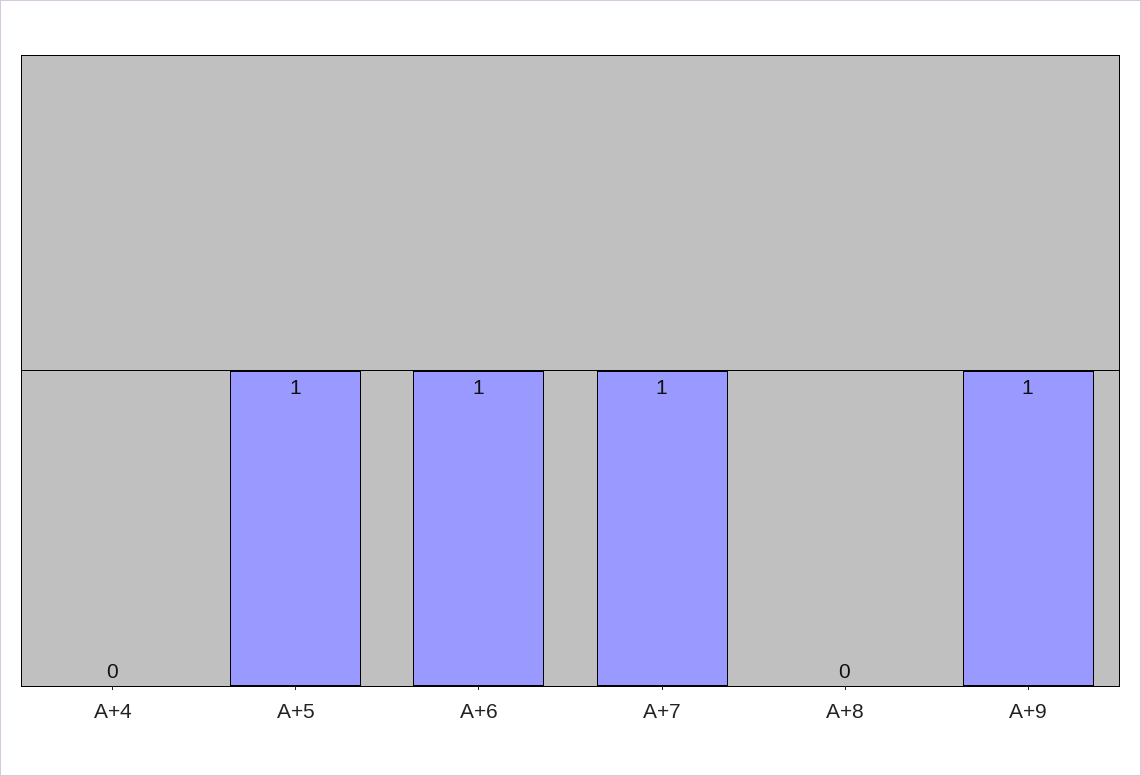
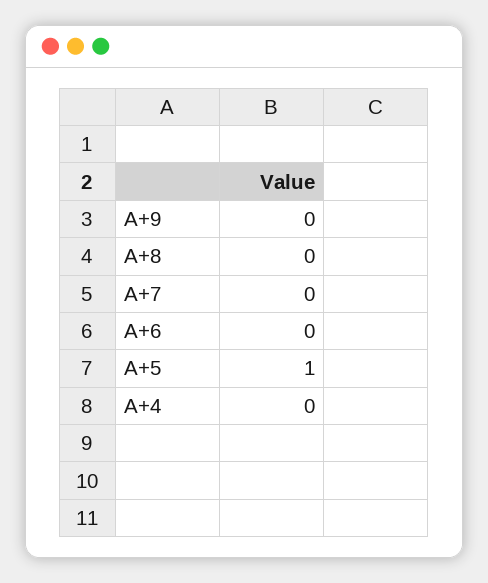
  {
    "A+4": 0,
    "A+5": 1,
-   "A+6": 1,
+   "A+6": 0,
-   "A+7": 1,
+   "A+7": 0,
    "A+8": 0,
-   "A+9": 1
+   "A+9": 0
  }

